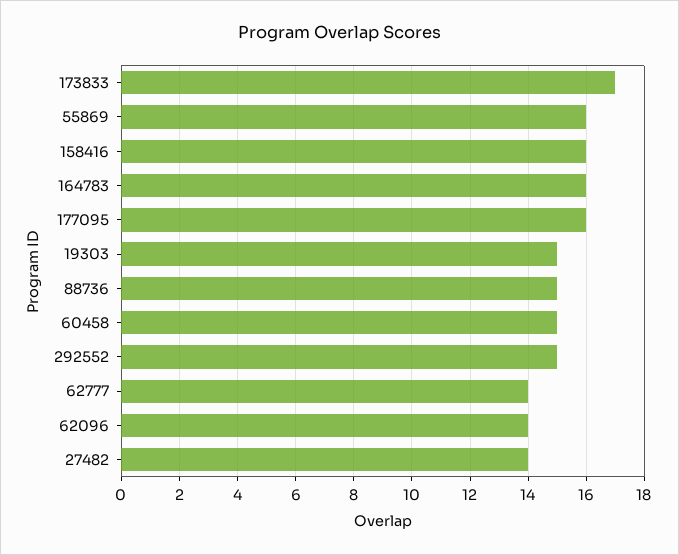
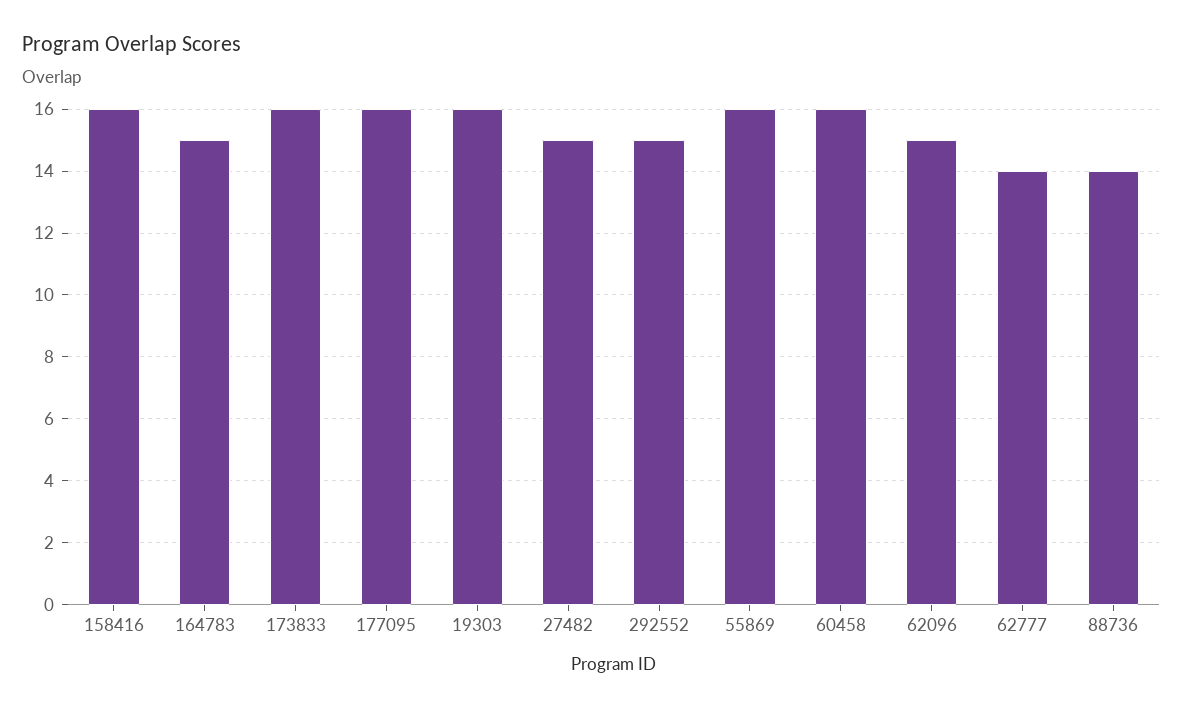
  {
-   "173833": 17,
+   "173833": 16,
    "55869": 16,
    "158416": 16,
-   "164783": 16,
+   "164783": 15,
    "177095": 16,
-   "19303": 15,
+   "19303": 16,
-   "88736": 15,
+   "88736": 14,
-   "60458": 15,
+   "60458": 16,
    "292552": 15,
    "62777": 14,
-   "62096": 14,
+   "62096": 15,
-   "27482": 14
+   "27482": 15
  }

